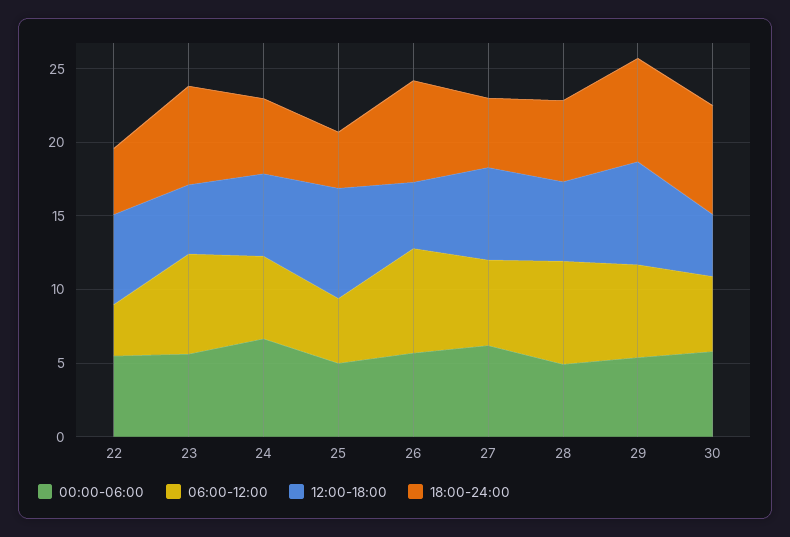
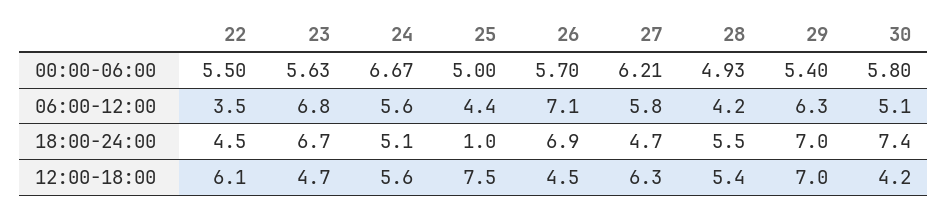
  {
    "00:00-06:00": {
      "22": 5.5,
      "23": 5.63,
      "24": 6.67,
      "25": 5,
      "26": 5.7,
      "27": 6.21,
      "28": 4.93,
      "29": 5.4,
      "30": 5.8
    },
    "06:00-12:00": {
      "22": 3.5,
      "23": 6.8,
      "24": 5.6,
      "25": 4.4,
      "26": 7.1,
      "27": 5.8,
-     "28": 7,
+     "28": 4.2,
      "29": 6.3,
      "30": 5.1
    },
    "12:00-18:00": {
      "22": 6.1,
      "23": 4.7,
      "24": 5.6,
      "25": 7.5,
      "26": 4.5,
      "27": 6.3,
      "28": 5.4,
      "29": 7,
      "30": 4.2
    },
    "18:00-24:00": {
      "22": 4.5,
      "23": 6.7,
      "24": 5.1,
-     "25": 4,
+     "25": 1,
      "26": 6.9,
      "27": 4.7,
      "28": 5.5,
      "29": 7,
      "30": 7.4
    }
  }

